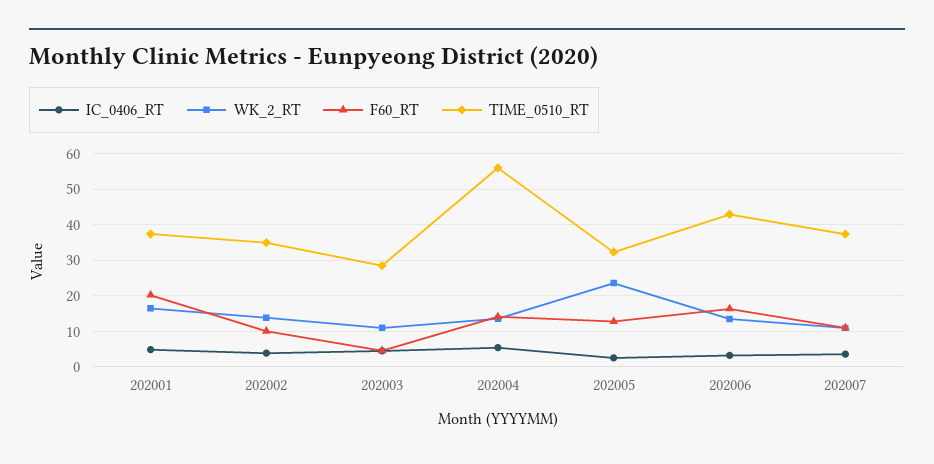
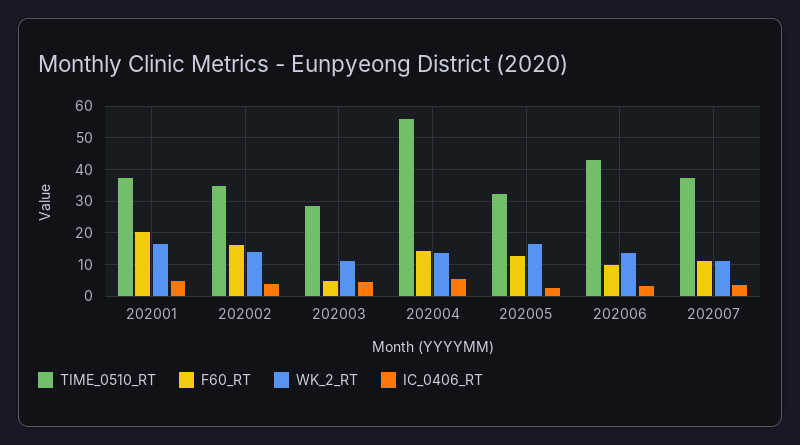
  {
    "IC_0406_RT": {
      "202001": 4,
      "202002": 4,
      "202003": 4,
      "202004": 6,
      "202005": 2,
      "202006": 4,
      "202007": 4
    },
    "WK_2_RT": {
      "202001": 16,
      "202002": 14,
      "202003": 12,
      "202004": 14,
-     "202005": 24,
+     "202005": 16,
      "202006": 14,
      "202007": 10
    },
    "F60_RT": {
      "202001": 20,
-     "202002": 10,
+     "202002": 16,
      "202003": 4,
      "202004": 14,
      "202005": 12,
-     "202006": 16,
+     "202006": 10,
      "202007": 12
    },
    "TIME_0510_RT": {
      "202001": 38,
      "202002": 34,
      "202003": 28,
      "202004": 56,
      "202005": 32,
      "202006": 42,
      "202007": 38
    }
  }

